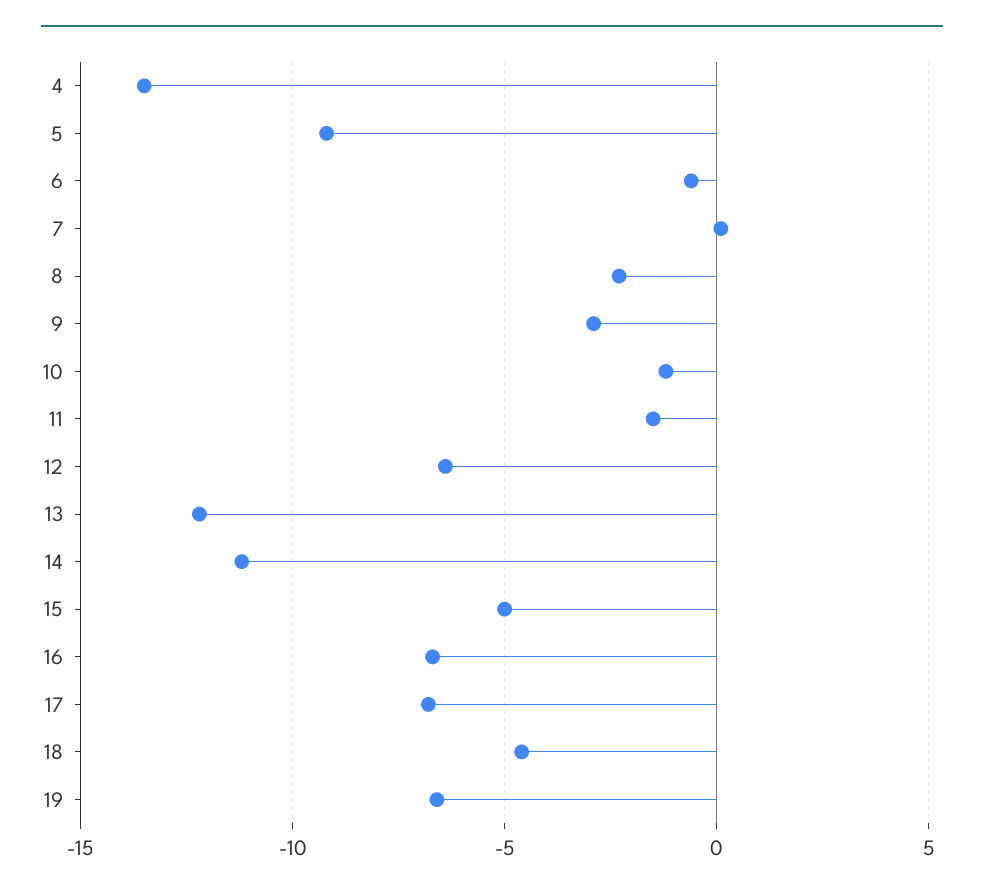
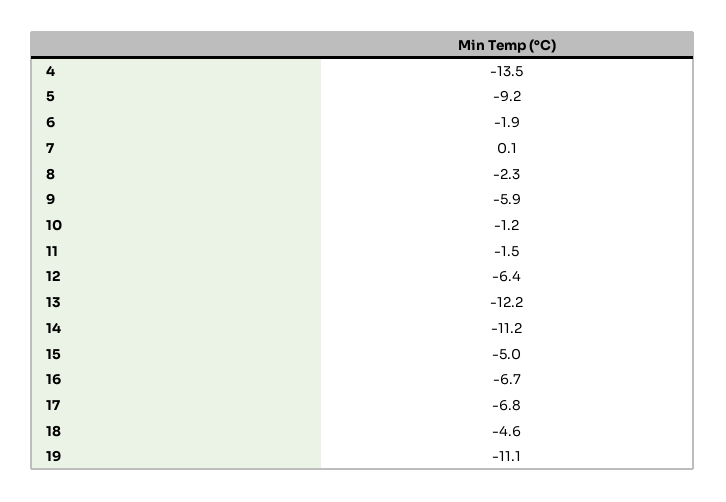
  {
    "4": -13.5,
    "5": -9.2,
-   "6": -0.5,
+   "6": -1.9,
    "7": 0.1,
    "8": -2.3,
-   "9": -3,
+   "9": -5.9,
    "10": -1.2,
    "11": -1.5,
    "12": -6.4,
    "13": -12.2,
    "14": -11.2,
    "15": -5,
    "16": -6.7,
    "17": -6.8,
    "18": -4.6,
-   "19": -6.5
+   "19": -11.1
  }

